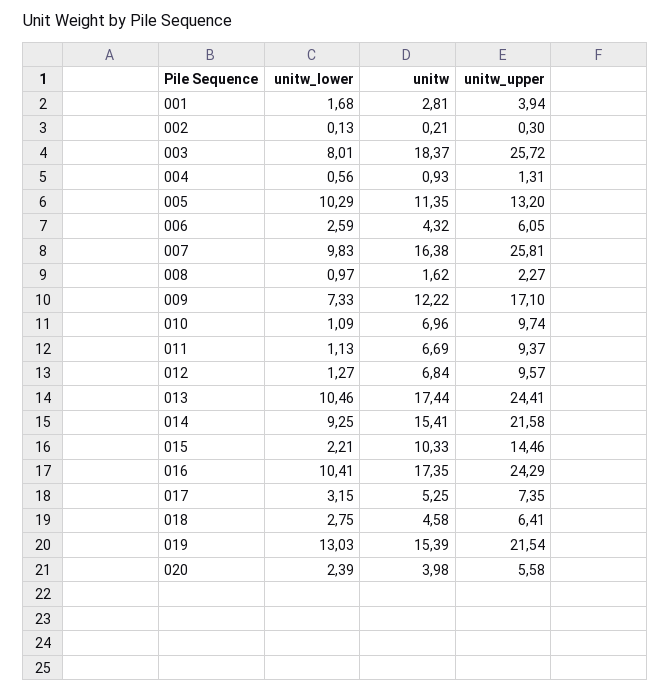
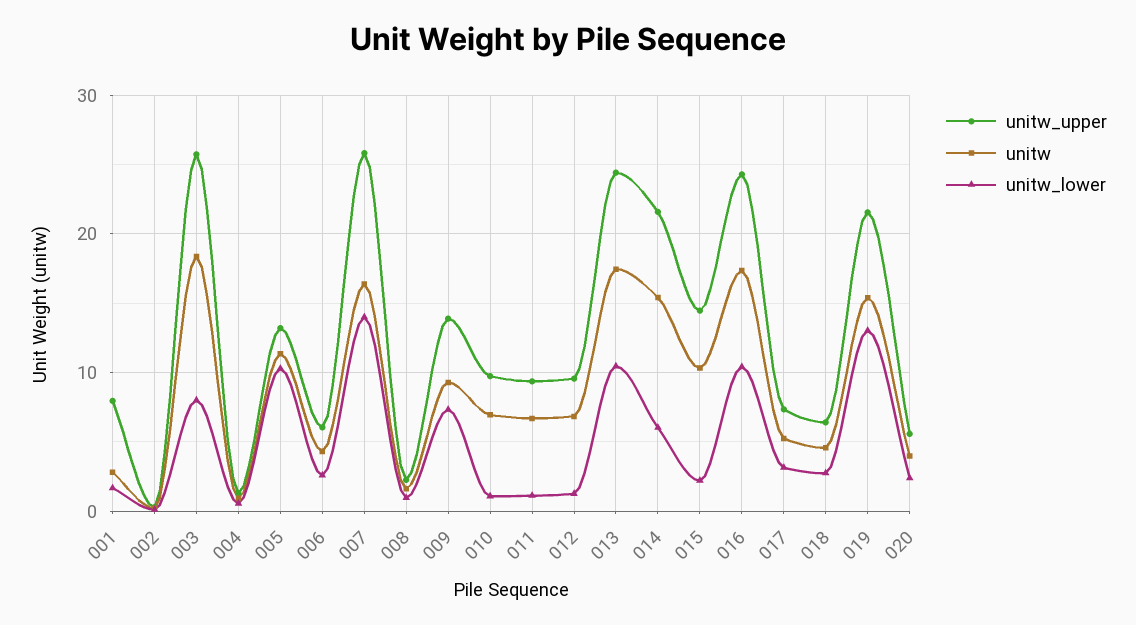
  {
    "unitw_lower": {
      "001": 1.68,
      "002": 0.13,
      "003": 8.01,
      "004": 0.56,
      "005": 10.29,
      "006": 2.59,
-     "007": 9.83,
+     "007": 14,
      "008": 0.97,
      "009": 7.33,
      "010": 1.09,
      "011": 1.13,
      "012": 1.27,
      "013": 10.46,
-     "014": 9.25,
+     "014": 6,
      "015": 2.21,
      "016": 10.41,
      "017": 3.15,
      "018": 2.75,
      "019": 13.03,
      "020": 2.39
    },
    "unitw": {
      "001": 2.81,
      "002": 0.21,
      "003": 18.37,
      "004": 0.93,
      "005": 11.35,
      "006": 4.32,
      "007": 16.38,
      "008": 1.62,
-     "009": 12.22,
+     "009": 9,
      "010": 6.96,
      "011": 6.69,
      "012": 6.84,
      "013": 17.44,
      "014": 15.41,
      "015": 10.33,
      "016": 17.35,
      "017": 5.25,
      "018": 4.58,
      "019": 15.39,
      "020": 3.98
    },
    "unitw_upper": {
-     "001": 3.94,
+     "001": 8,
      "002": 0.3,
      "003": 25.72,
      "004": 1.31,
      "005": 13.2,
      "006": 6.05,
      "007": 25.81,
      "008": 2.27,
-     "009": 17.1,
+     "009": 14,
      "010": 9.74,
      "011": 9.37,
      "012": 9.57,
      "013": 24.41,
      "014": 21.58,
      "015": 14.46,
      "016": 24.29,
      "017": 7.35,
      "018": 6.41,
      "019": 21.54,
      "020": 5.58
    }
  }

